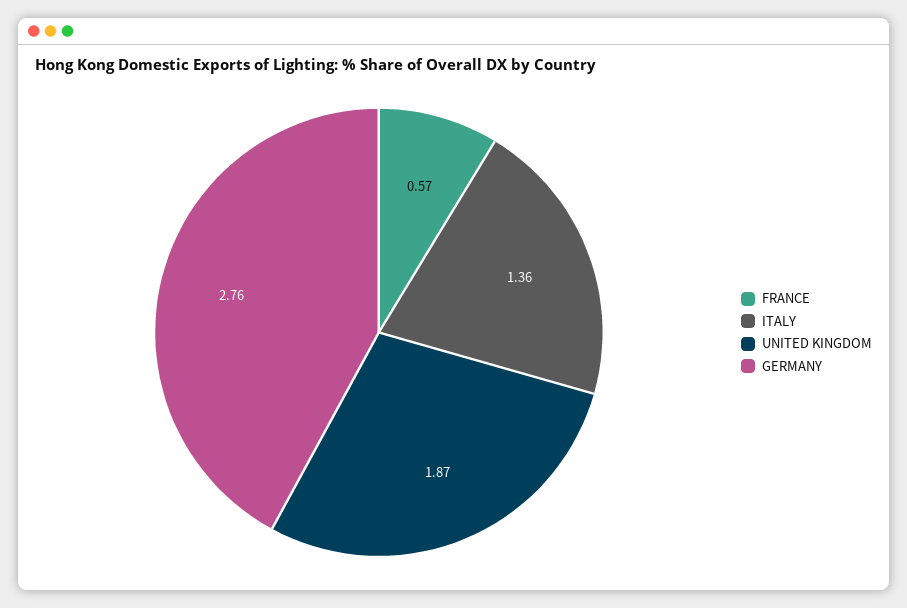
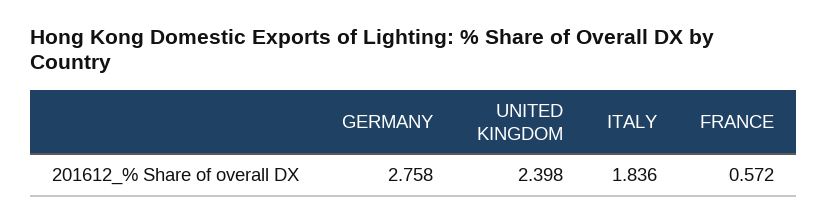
  {
    "FRANCE": 0.572,
-   "ITALY": 1.36,
+   "ITALY": 1.836,
-   "UNITED KINGDOM": 1.87,
+   "UNITED KINGDOM": 2.398,
    "GERMANY": 2.758
  }

